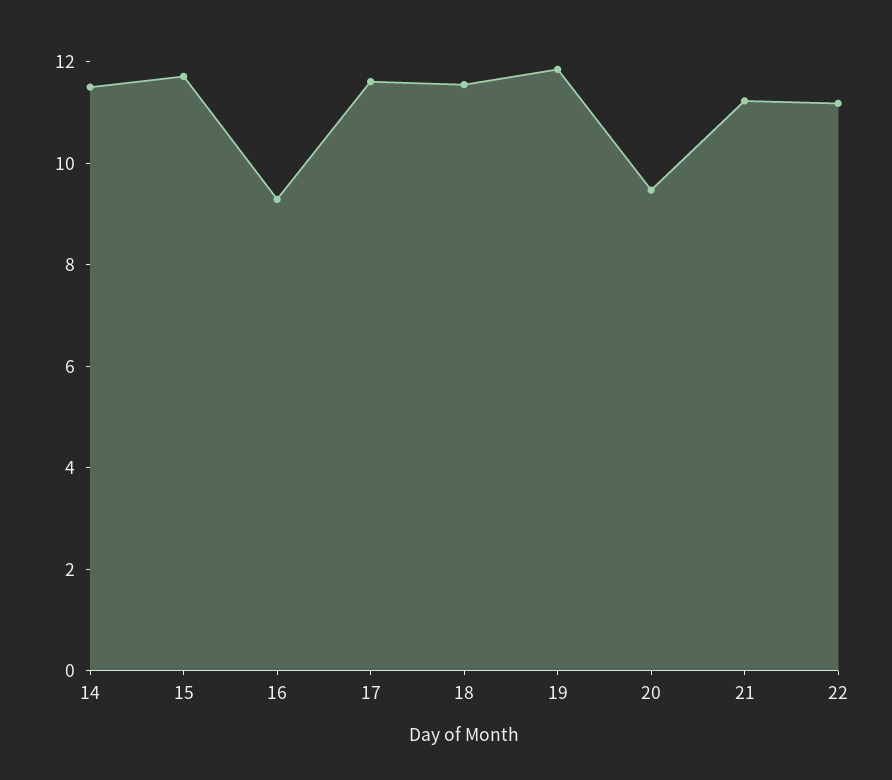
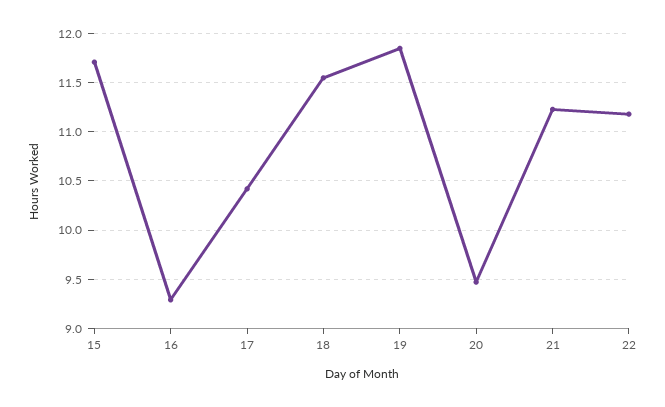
  {
-   "14": 11.5,
    "15": 11.7,
    "16": 9.3,
-   "17": 11.5,
+   "17": 10.4,
    "18": 11.6,
    "19": 11.9,
    "20": 9.5,
    "21": 11.2,
    "22": 11.2
  }

